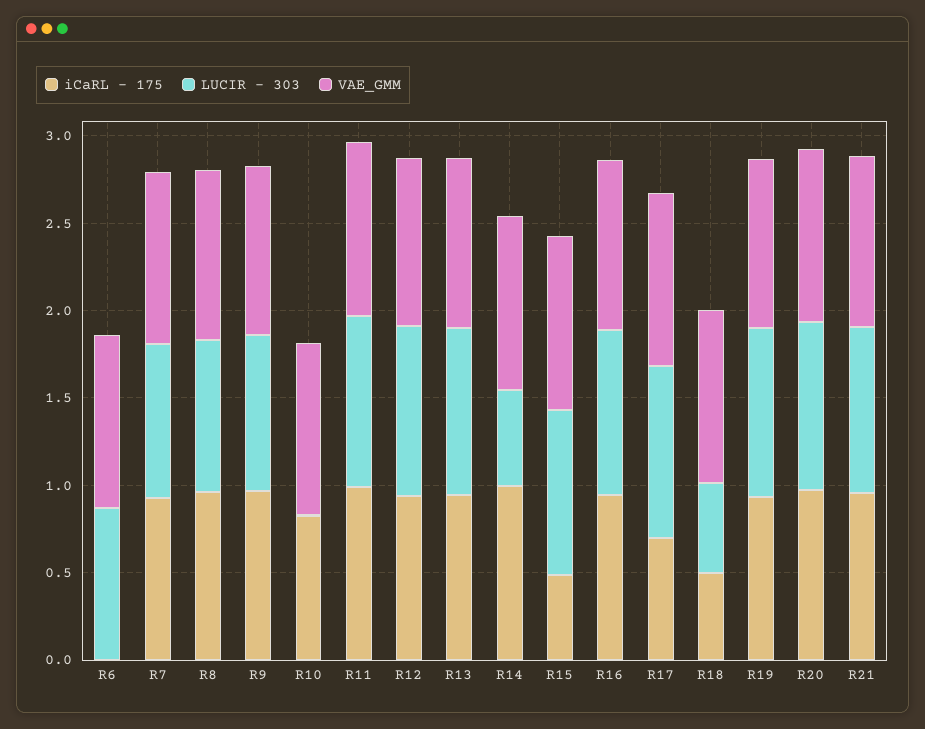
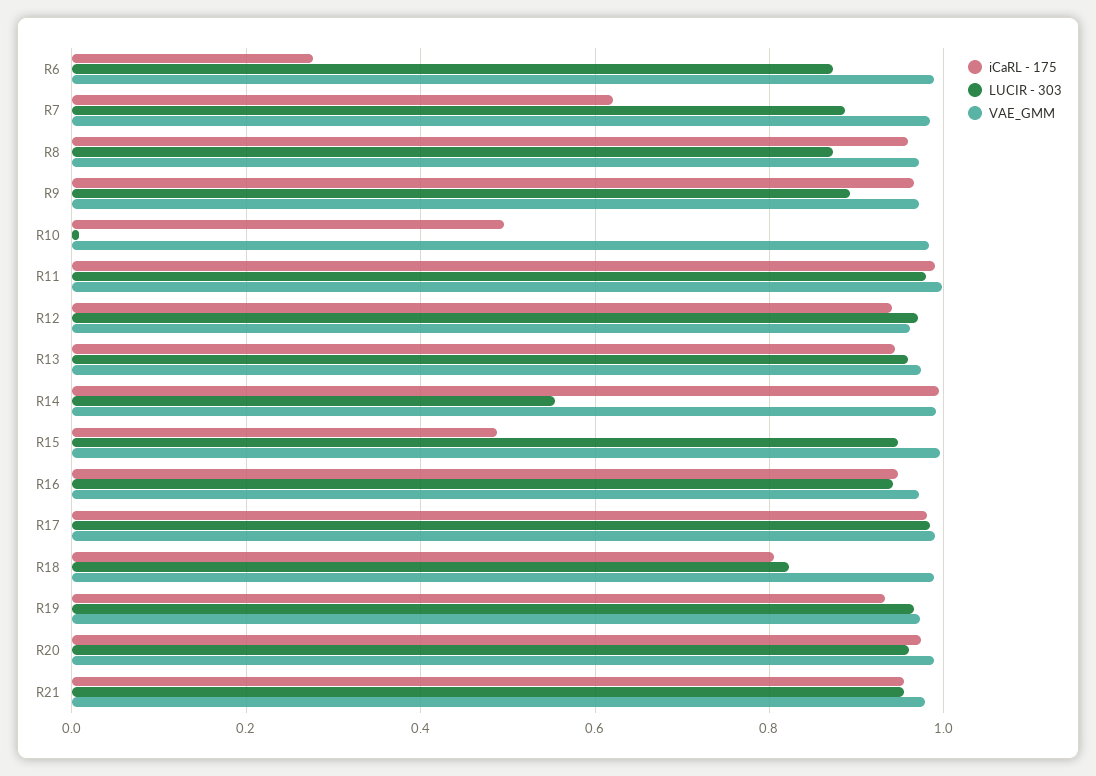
  {
    "iCaRL - 175": {
-     "R6": 0,
+     "R6": 0.28,
-     "R7": 0.9,
+     "R7": 0.62,
      "R8": 0.96,
      "R9": 0.96,
-     "R10": 0.8,
+     "R10": 0.5,
      "R11": 1,
      "R12": 0.94,
      "R13": 0.94,
      "R14": 1,
      "R15": 0.48,
      "R16": 0.94,
-     "R17": 0.7,
+     "R17": 0.98,
-     "R18": 0.5,
+     "R18": 0.8,
      "R19": 0.94,
      "R20": 0.98,
      "R21": 0.96
    },
    "LUCIR - 303": {
      "R6": 0.88,
      "R7": 0.88,
      "R8": 0.88,
      "R9": 0.9,
      "R10": 0,
      "R11": 0.98,
      "R12": 0.98,
      "R13": 0.96,
      "R14": 0.56,
      "R15": 0.94,
      "R16": 0.94,
      "R17": 0.98,
-     "R18": 0.5,
+     "R18": 0.82,
      "R19": 0.96,
      "R20": 0.96,
      "R21": 0.96
    },
    "VAE_GMM": {
      "R6": 0.98,
      "R7": 0.98,
      "R8": 0.98,
      "R9": 0.98,
      "R10": 0.98,
      "R11": 1,
      "R12": 0.96,
      "R13": 0.98,
      "R14": 1,
      "R15": 1,
      "R16": 0.98,
      "R17": 1,
      "R18": 0.98,
      "R19": 0.98,
      "R20": 0.98,
      "R21": 0.98
    }
  }

